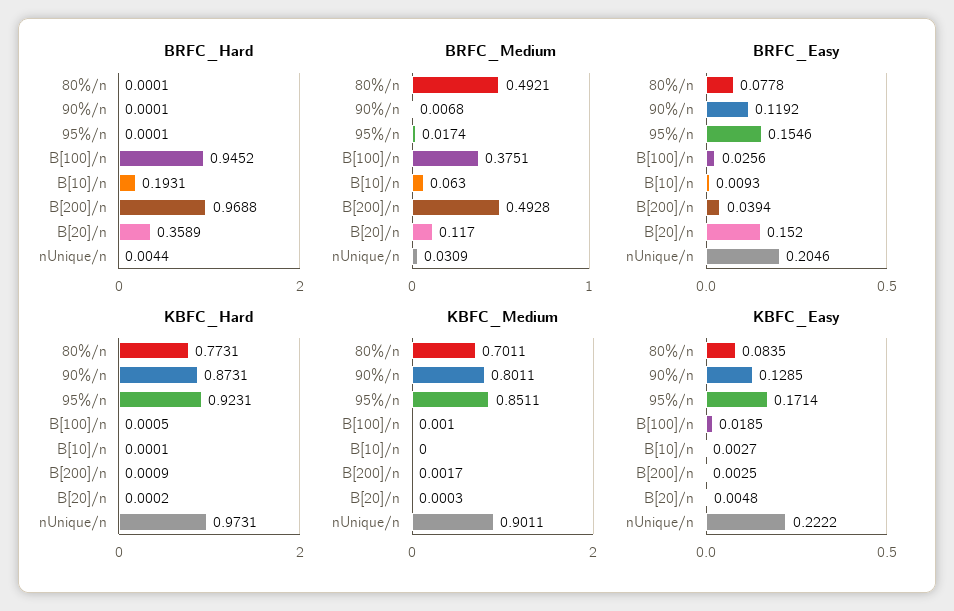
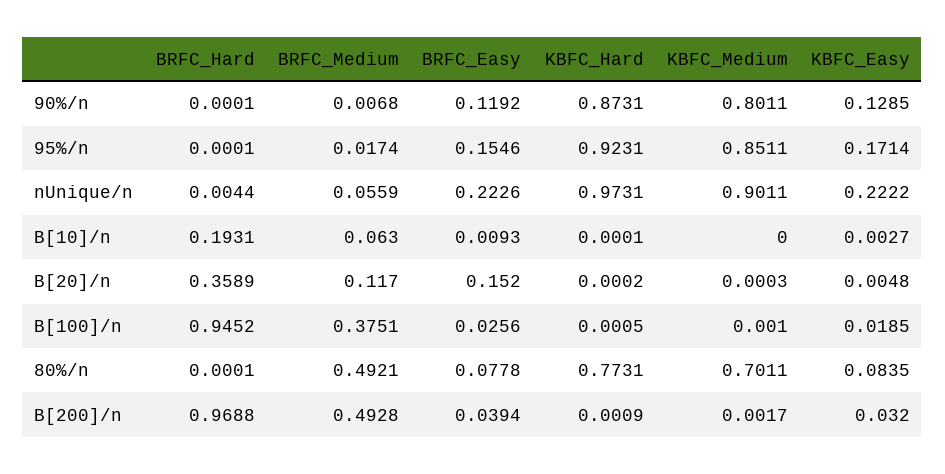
  {
    "BRFC_Hard": {
      "80%/n": 0.0001,
      "90%/n": 0.0001,
      "95%/n": 0.0001,
      "B[100]/n": 0.9452,
      "B[10]/n": 0.1931,
      "B[200]/n": 0.9688,
      "B[20]/n": 0.3589,
      "nUnique/n": 0.0044
    },
    "BRFC_Medium": {
      "80%/n": 0.4921,
      "90%/n": 0.0068,
      "95%/n": 0.0174,
      "B[100]/n": 0.3751,
      "B[10]/n": 0.063,
      "B[200]/n": 0.4928,
      "B[20]/n": 0.117,
-     "nUnique/n": 0.0309
+     "nUnique/n": 0.0559
    },
    "BRFC_Easy": {
      "80%/n": 0.0778,
      "90%/n": 0.1192,
      "95%/n": 0.1546,
      "B[100]/n": 0.0256,
      "B[10]/n": 0.0093,
      "B[200]/n": 0.0394,
      "B[20]/n": 0.152,
-     "nUnique/n": 0.2046
+     "nUnique/n": 0.2226
    },
    "KBFC_Hard": {
      "80%/n": 0.7731,
      "90%/n": 0.8731,
      "95%/n": 0.9231,
      "B[100]/n": 0.0005,
      "B[10]/n": 0.0001,
      "B[200]/n": 0.0009,
      "B[20]/n": 0.0002,
      "nUnique/n": 0.9731
    },
    "KBFC_Medium": {
      "80%/n": 0.7011,
      "90%/n": 0.8011,
      "95%/n": 0.8511,
      "B[100]/n": 0.001,
      "B[10]/n": 0,
      "B[200]/n": 0.0017,
      "B[20]/n": 0.0003,
      "nUnique/n": 0.9011
    },
    "KBFC_Easy": {
      "80%/n": 0.0835,
      "90%/n": 0.1285,
      "95%/n": 0.1714,
      "B[100]/n": 0.0185,
      "B[10]/n": 0.0027,
-     "B[200]/n": 0.0025,
+     "B[200]/n": 0.032,
      "B[20]/n": 0.0048,
      "nUnique/n": 0.2222
    }
  }

